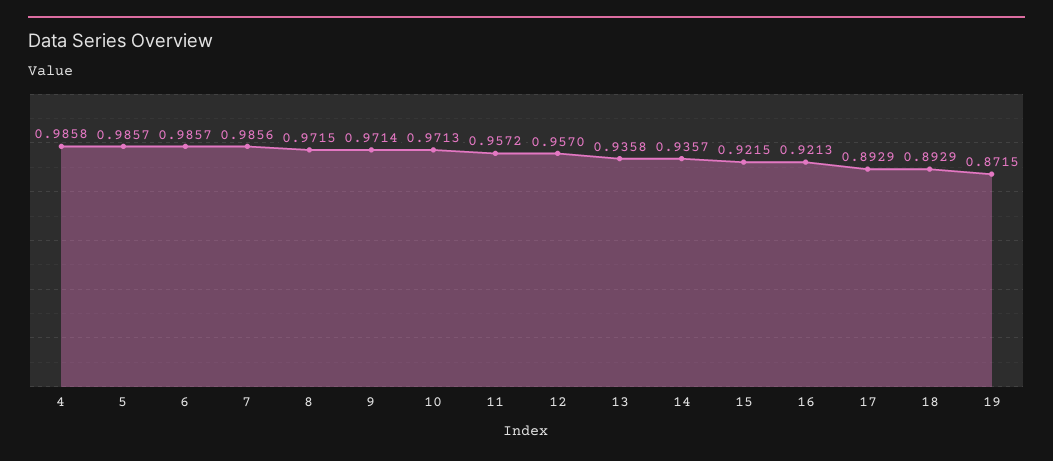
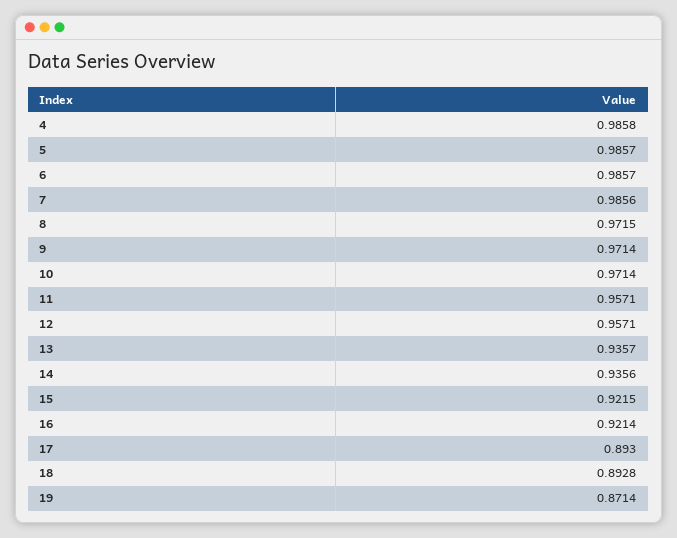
  {
    "4": 0.9858,
    "5": 0.9857,
    "6": 0.9857,
    "7": 0.9856,
    "8": 0.9715,
    "9": 0.9714,
-   "10": 0.9713,
+   "10": 0.9714,
-   "11": 0.9572,
+   "11": 0.9571,
-   "12": 0.957,
+   "12": 0.9571,
-   "13": 0.9358,
+   "13": 0.9357,
-   "14": 0.9357,
+   "14": 0.9356,
    "15": 0.9215,
-   "16": 0.9213,
+   "16": 0.9214,
-   "17": 0.8929,
+   "17": 0.893,
-   "18": 0.8929,
+   "18": 0.8928,
-   "19": 0.8715
+   "19": 0.8714
  }

